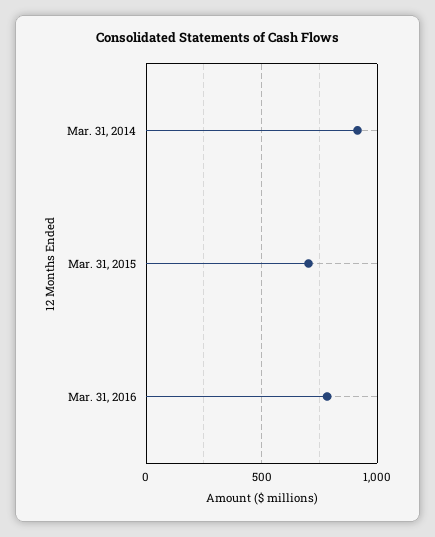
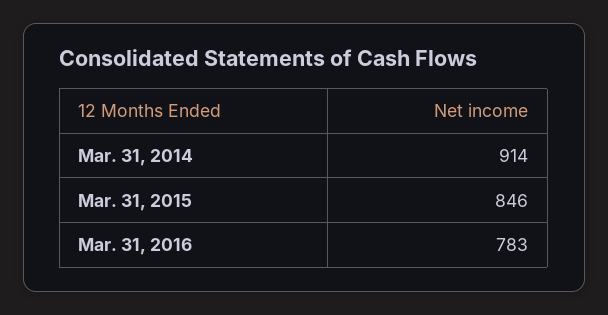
  {
    "Mar. 31, 2014": 914,
-   "Mar. 31, 2015": 700,
+   "Mar. 31, 2015": 846,
    "Mar. 31, 2016": 783
  }

